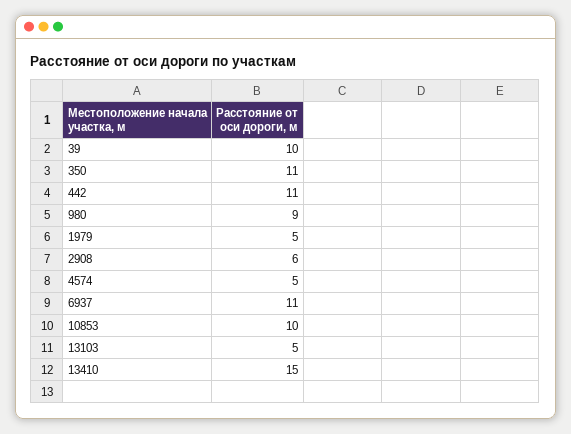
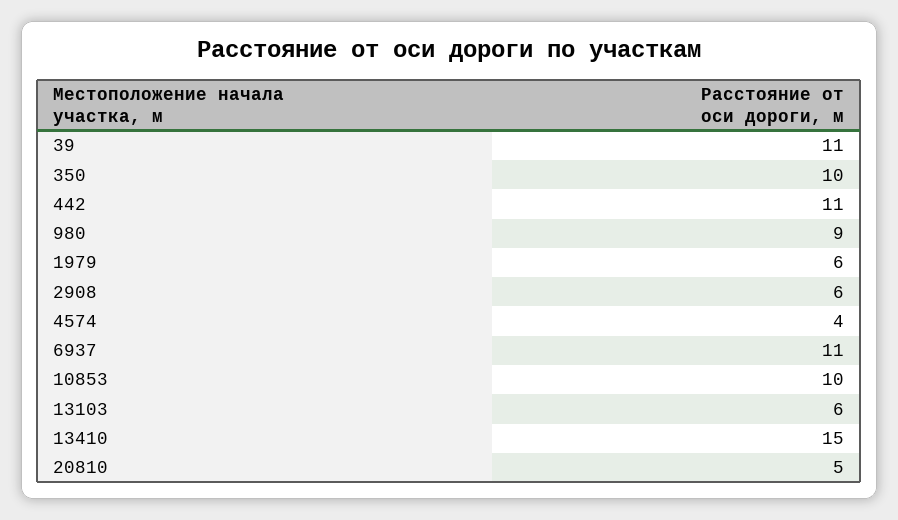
  {
-   "39": 10,
+   "39": 11,
-   "350": 11,
+   "350": 10,
    "442": 11,
    "980": 9,
-   "1979": 5,
+   "1979": 6,
    "2908": 6,
-   "4574": 5,
+   "4574": 4,
    "6937": 11,
    "10853": 10,
-   "13103": 5,
+   "13103": 6,
-   "13410": 15
+   "13410": 15,
+   "20810": 5
  }

